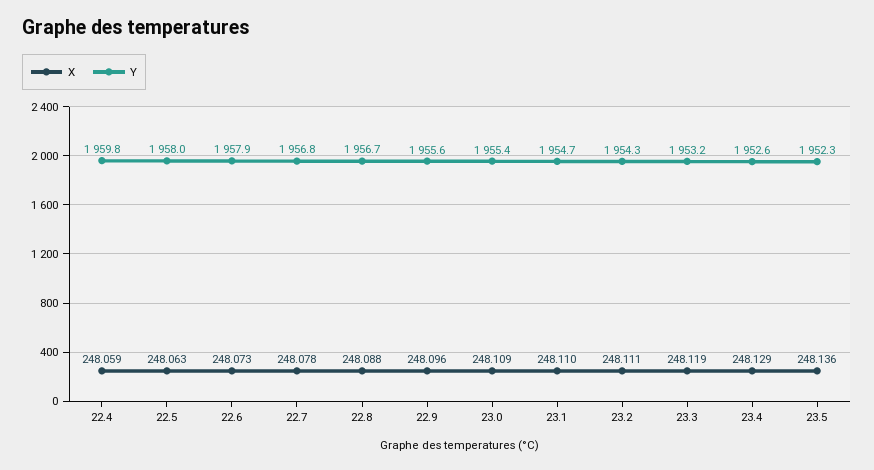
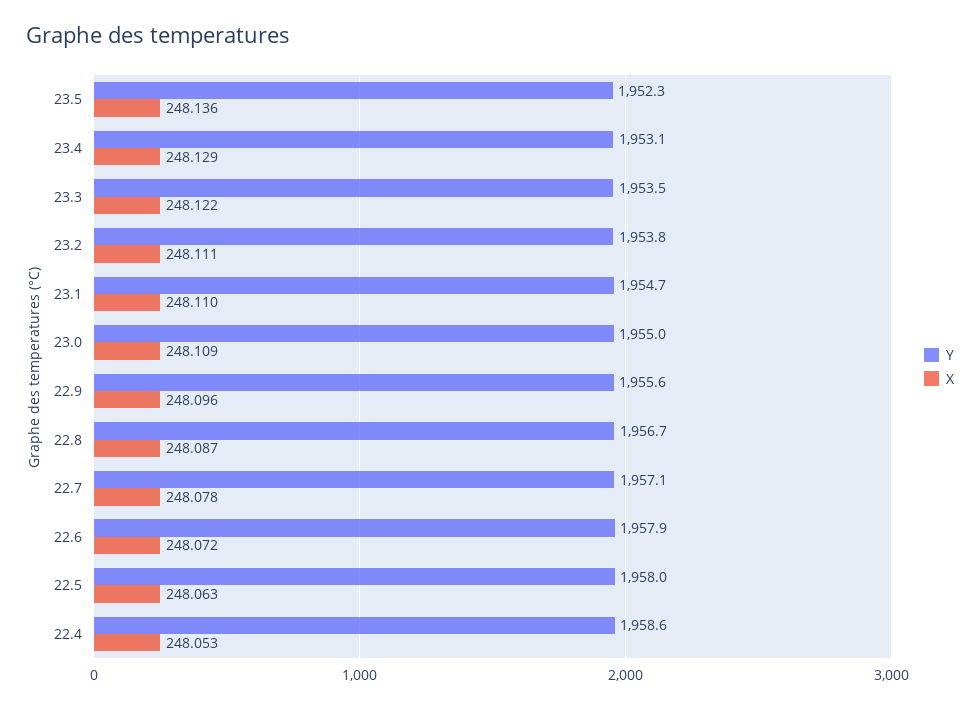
  {
    "X": {
-     "22.4": 248.059,
+     "22.4": 248.053,
      "22.5": 248.063,
-     "22.6": 248.073,
+     "22.6": 248.072,
      "22.7": 248.078,
-     "22.8": 248.088,
+     "22.8": 248.087,
      "22.9": 248.096,
      "23.0": 248.109,
      "23.1": 248.11,
      "23.2": 248.111,
-     "23.3": 248.119,
+     "23.3": 248.122,
      "23.4": 248.129,
      "23.5": 248.136
    },
    "Y": {
-     "22.4": 1959.8,
+     "22.4": 1958.6,
      "22.5": 1958,
      "22.6": 1957.9,
-     "22.7": 1956.8,
+     "22.7": 1957.1,
      "22.8": 1956.7,
      "22.9": 1955.6,
-     "23.0": 1955.4,
+     "23.0": 1955,
      "23.1": 1954.7,
-     "23.2": 1954.3,
+     "23.2": 1953.8,
-     "23.3": 1953.2,
+     "23.3": 1953.5,
-     "23.4": 1952.6,
+     "23.4": 1953.1,
      "23.5": 1952.3
    }
  }

